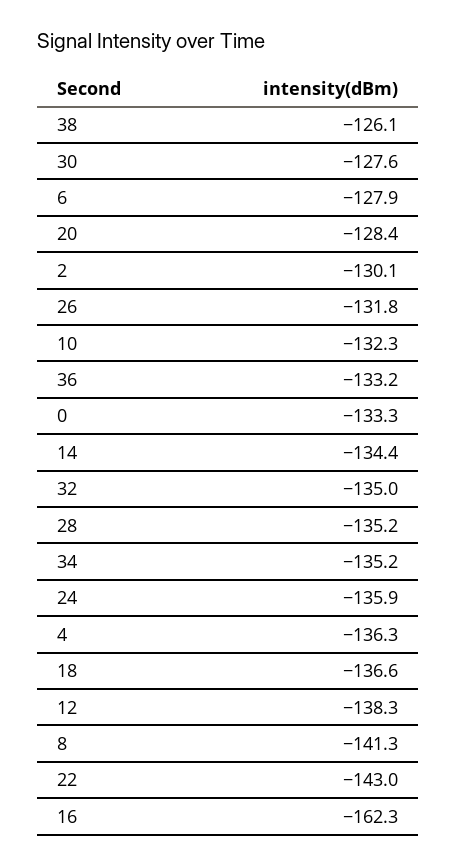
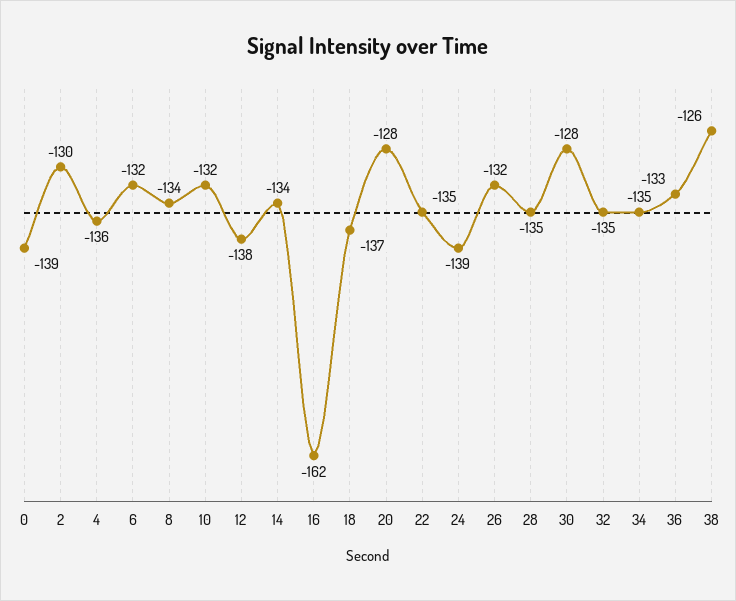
  {
    "38": -126.1,
    "30": -127.6,
-   "6": -127.9,
+   "6": -132,
    "20": -128.4,
    "2": -130.1,
    "26": -131.8,
    "10": -132.3,
    "36": -133.2,
-   "0": -133.3,
+   "0": -139,
    "14": -134.4,
    "32": -135,
    "28": -135.2,
    "34": -135.2,
-   "24": -135.9,
+   "24": -139,
    "4": -136.3,
    "18": -136.6,
    "12": -138.3,
-   "8": -141.3,
+   "8": -134,
-   "22": -143,
+   "22": -135,
    "16": -162.3
  }

